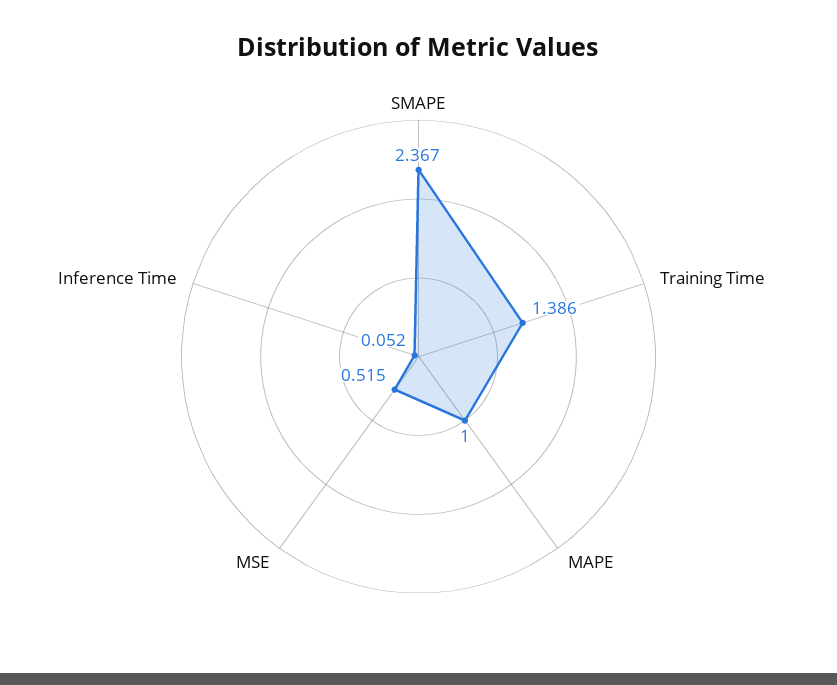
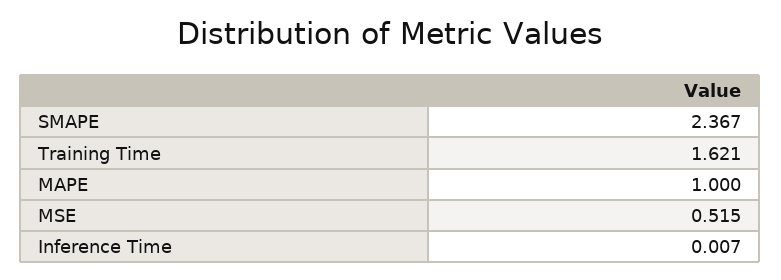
  {
    "SMAPE": 2.367,
-   "Training Time": 1.386,
+   "Training Time": 1.621,
    "MAPE": 1,
    "MSE": 0.515,
-   "Inference Time": 0.052
+   "Inference Time": 0.007
  }

